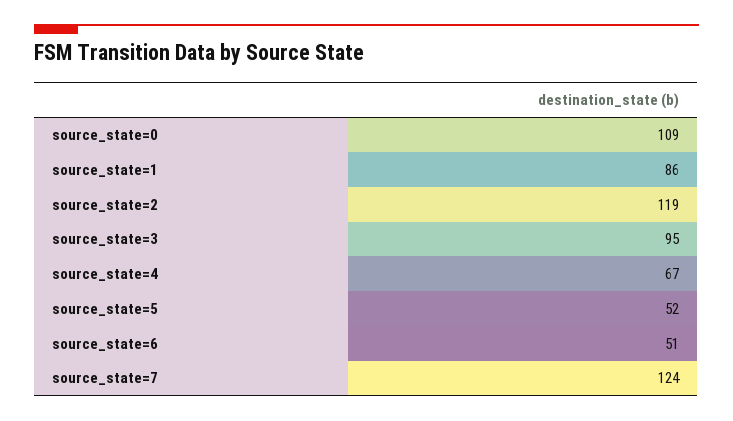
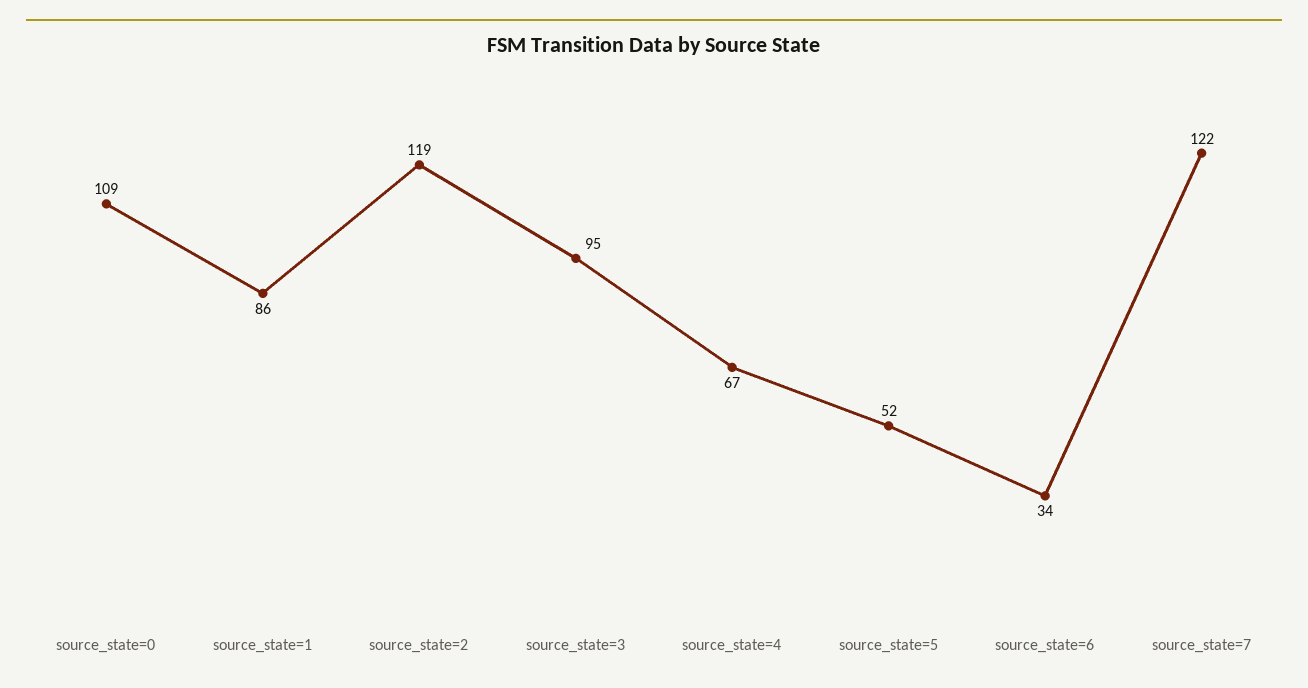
  {
    "source_state=0": 109,
    "source_state=1": 86,
    "source_state=2": 119,
    "source_state=3": 95,
    "source_state=4": 67,
    "source_state=5": 52,
-   "source_state=6": 51,
+   "source_state=6": 34,
-   "source_state=7": 124
+   "source_state=7": 122
  }

